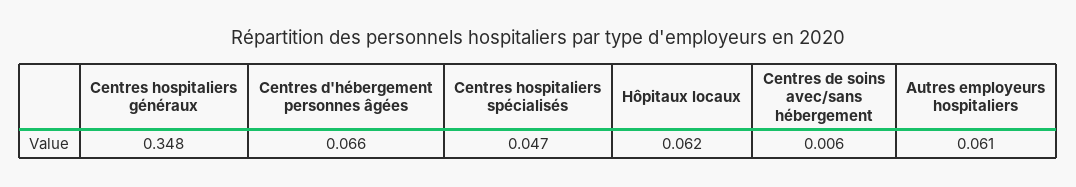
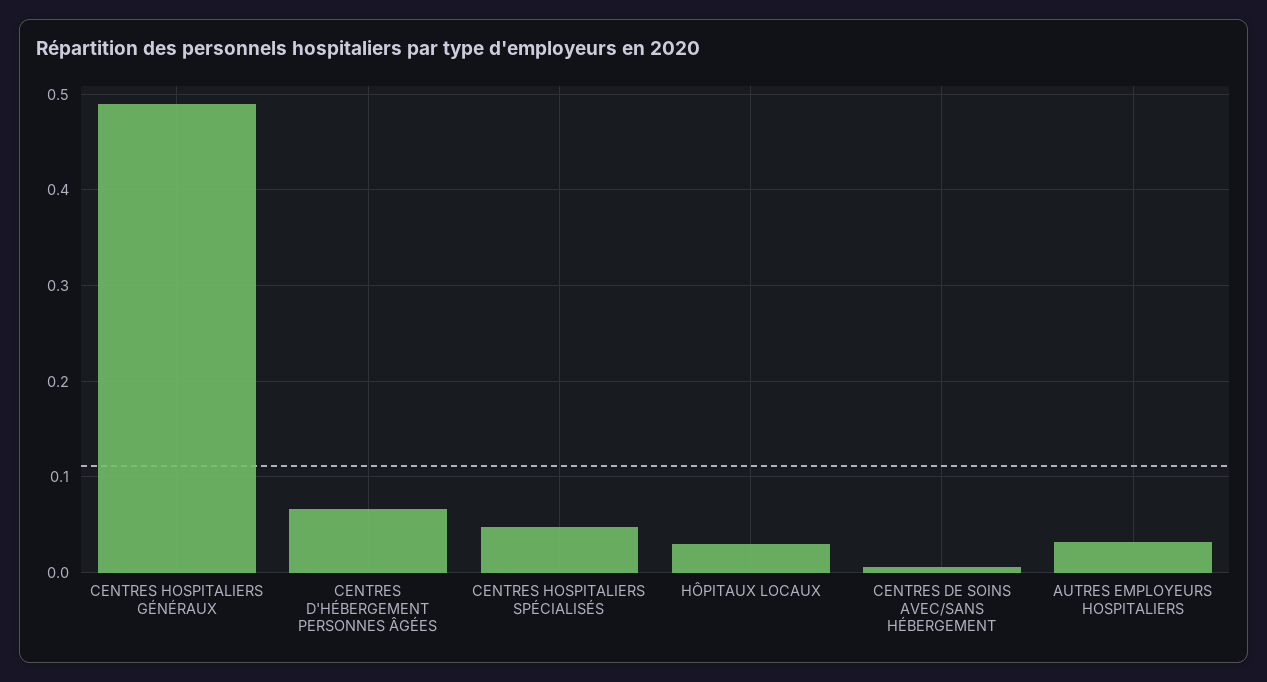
  {
-   "Centres hospitaliers généraux": 0.348,
+   "Centres hospitaliers généraux": 0.49,
    "Centres d'hébergement personnes âgées": 0.066,
    "Centres hospitaliers spécialisés": 0.047,
-   "Hôpitaux locaux": 0.062,
+   "Hôpitaux locaux": 0.03,
    "Centres de soins avec/sans hébergement": 0.006,
-   "Autres employeurs hospitaliers": 0.061
+   "Autres employeurs hospitaliers": 0.03
  }

